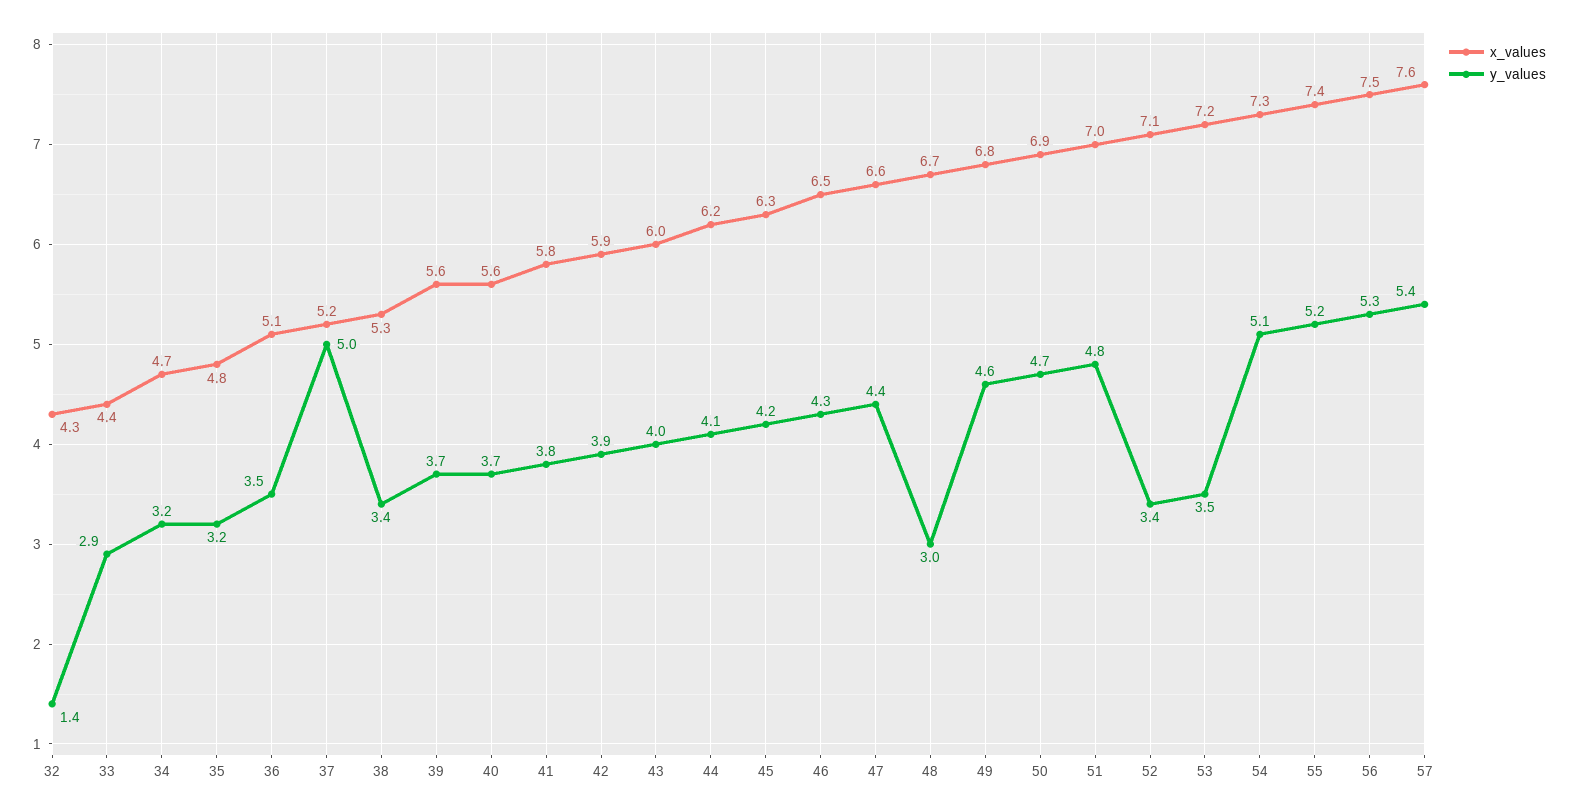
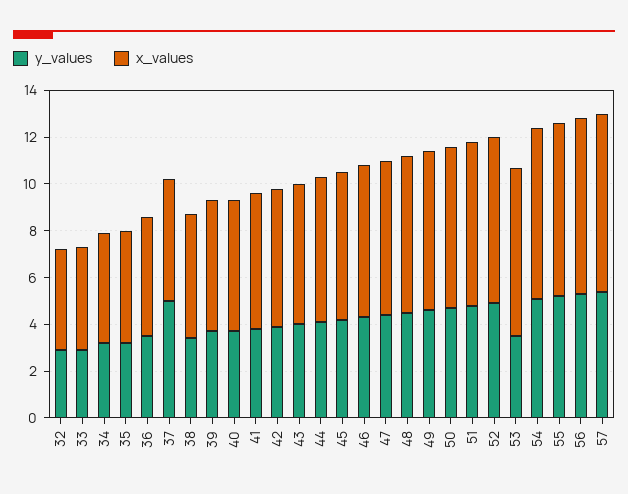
  {
    "x_values": {
      "32": 4.3,
      "33": 4.4,
      "34": 4.7,
      "35": 4.8,
      "36": 5.1,
      "37": 5.2,
      "38": 5.3,
      "39": 5.6,
      "40": 5.6,
      "41": 5.8,
      "42": 5.9,
      "43": 6,
      "44": 6.2,
      "45": 6.3,
      "46": 6.5,
      "47": 6.6,
      "48": 6.7,
      "49": 6.8,
      "50": 6.9,
      "51": 7,
      "52": 7.1,
      "53": 7.2,
      "54": 7.3,
      "55": 7.4,
      "56": 7.5,
      "57": 7.6
    },
    "y_values": {
-     "32": 1.4,
+     "32": 3,
      "33": 2.9,
      "34": 3.2,
      "35": 3.2,
      "36": 3.5,
      "37": 5,
      "38": 3.4,
      "39": 3.7,
      "40": 3.7,
      "41": 3.8,
      "42": 3.9,
      "43": 4,
      "44": 4.1,
      "45": 4.2,
      "46": 4.3,
      "47": 4.4,
-     "48": 3,
+     "48": 4.5,
      "49": 4.6,
      "50": 4.7,
      "51": 4.8,
-     "52": 3.4,
+     "52": 5,
      "53": 3.5,
      "54": 5.1,
      "55": 5.2,
      "56": 5.3,
      "57": 5.4
    }
  }

